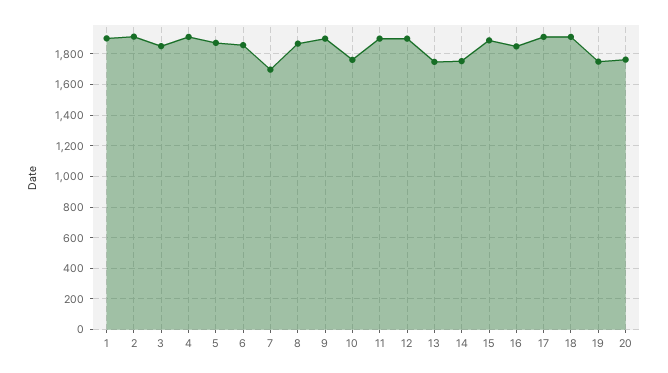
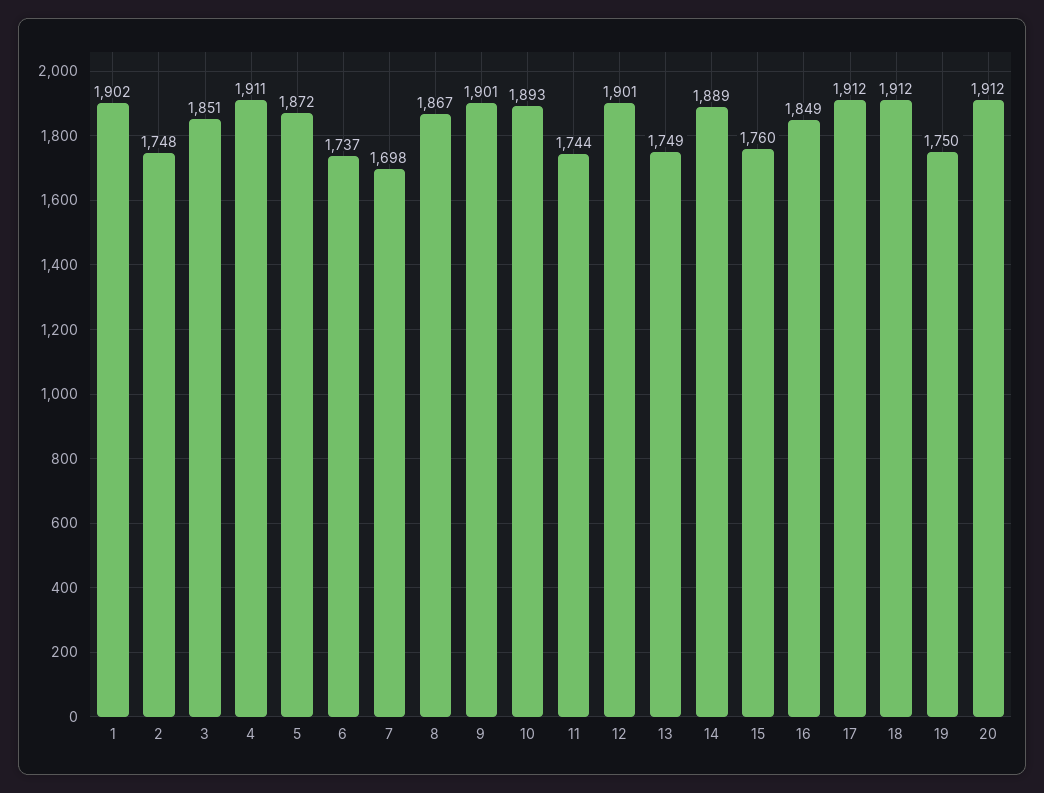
  {
    "1": 1902,
-   "2": 1900,
+   "2": 1748,
    "3": 1851,
    "4": 1911,
    "5": 1872,
-   "6": 1850,
+   "6": 1737,
    "7": 1698,
    "8": 1867,
    "9": 1901,
-   "10": 1750,
+   "10": 1893,
-   "11": 1900,
+   "11": 1744,
    "12": 1901,
    "13": 1749,
-   "14": 1750,
+   "14": 1889,
-   "15": 1900,
+   "15": 1760,
    "16": 1849,
    "17": 1912,
    "18": 1912,
    "19": 1750,
-   "20": 1750
+   "20": 1912
  }

